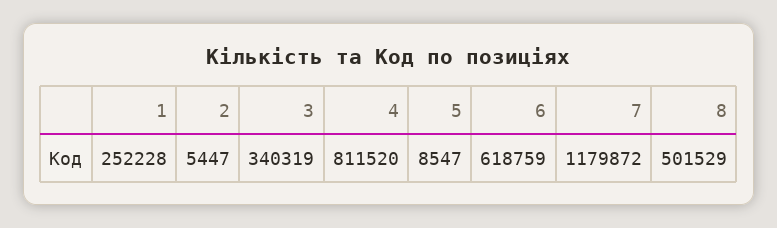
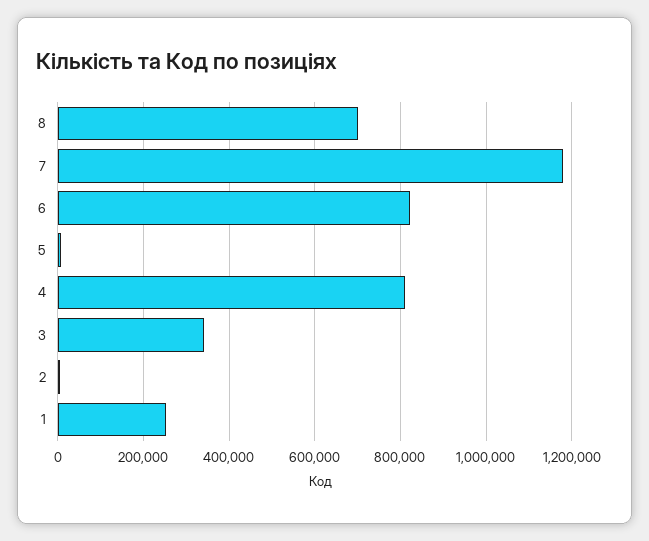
  {
    "1": 252228,
    "2": 5447,
    "3": 340319,
    "4": 811520,
    "5": 8547,
-   "6": 618759,
+   "6": 820000,
    "7": 1179872,
-   "8": 501529
+   "8": 700000
  }

